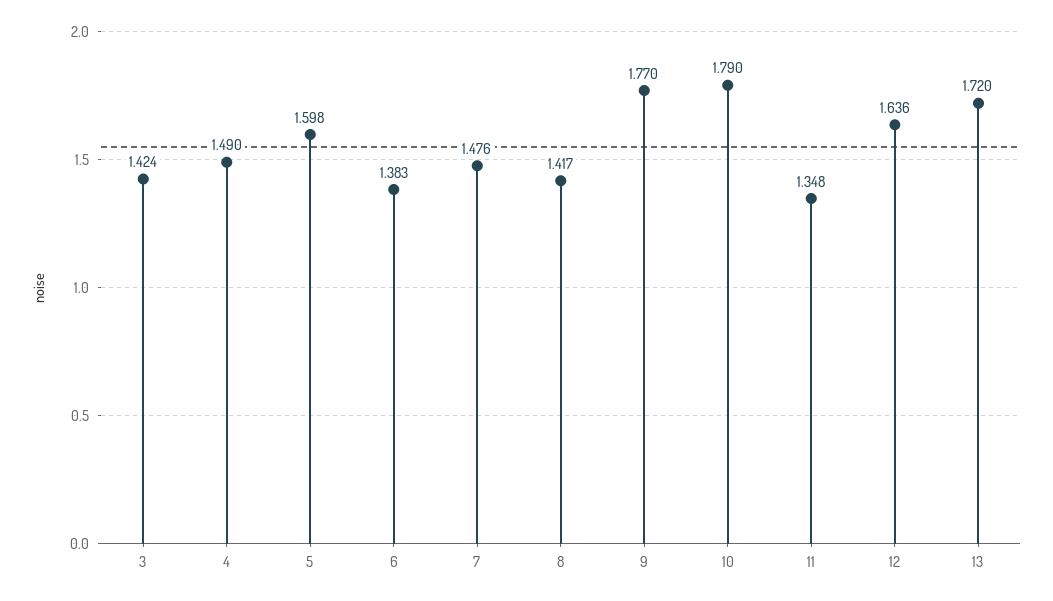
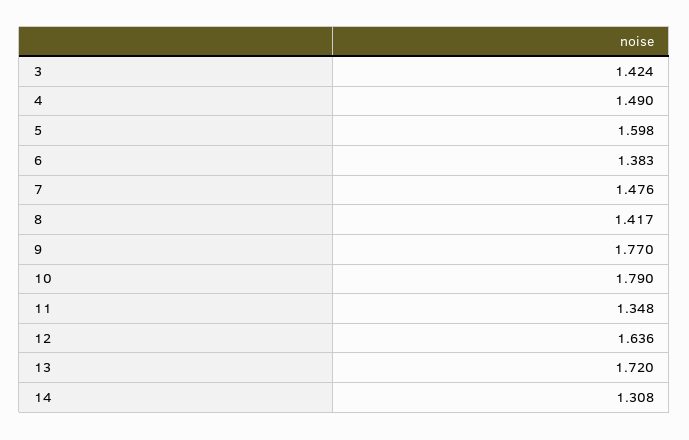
  {
    "3": 1.424,
    "4": 1.49,
    "5": 1.598,
    "6": 1.383,
    "7": 1.476,
    "8": 1.417,
    "9": 1.77,
    "10": 1.79,
    "11": 1.348,
    "12": 1.636,
-   "13": 1.72
+   "13": 1.72,
+   "14": 1.308
  }

